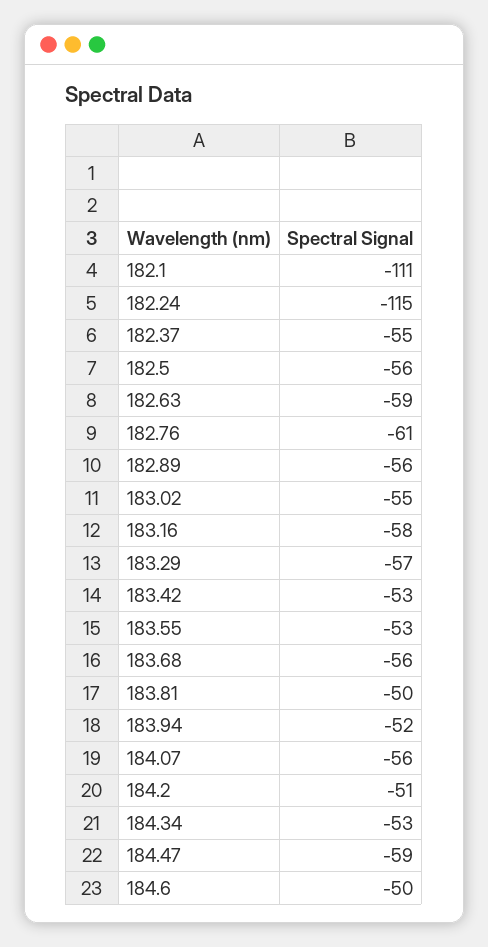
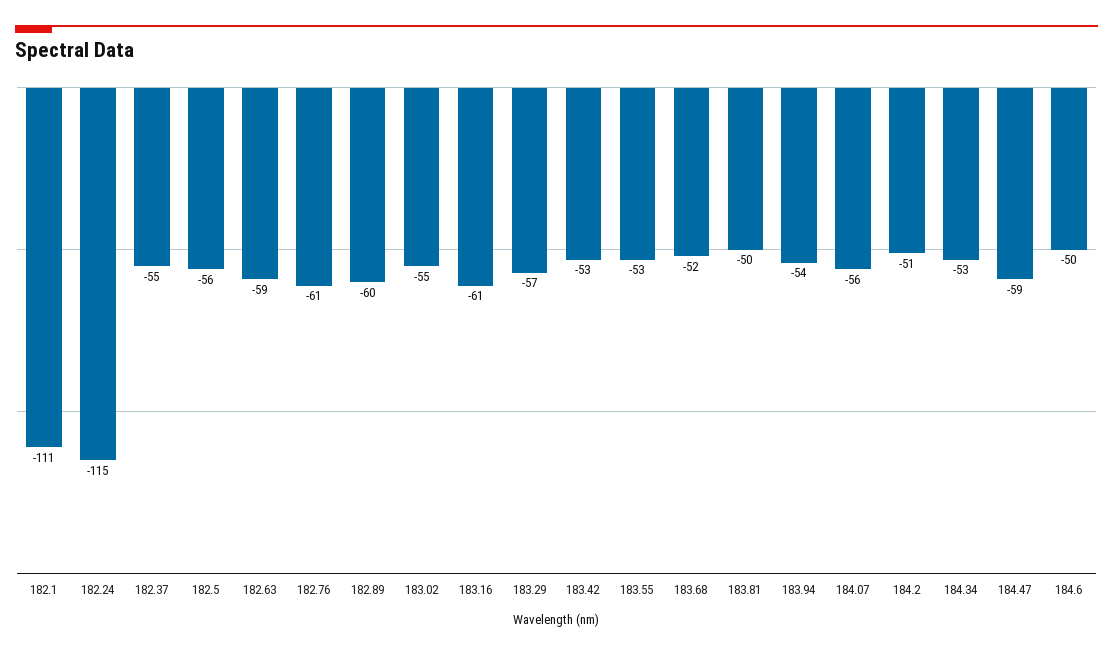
  {
    "182.1": -111,
    "182.24": -115,
    "182.37": -55,
    "182.5": -56,
    "182.63": -59,
    "182.76": -61,
-   "182.89": -56,
+   "182.89": -60,
    "183.02": -55,
-   "183.16": -58,
+   "183.16": -61,
    "183.29": -57,
    "183.42": -53,
    "183.55": -53,
-   "183.68": -56,
+   "183.68": -52,
    "183.81": -50,
-   "183.94": -52,
+   "183.94": -54,
    "184.07": -56,
    "184.2": -51,
    "184.34": -53,
    "184.47": -59,
    "184.6": -50
  }

